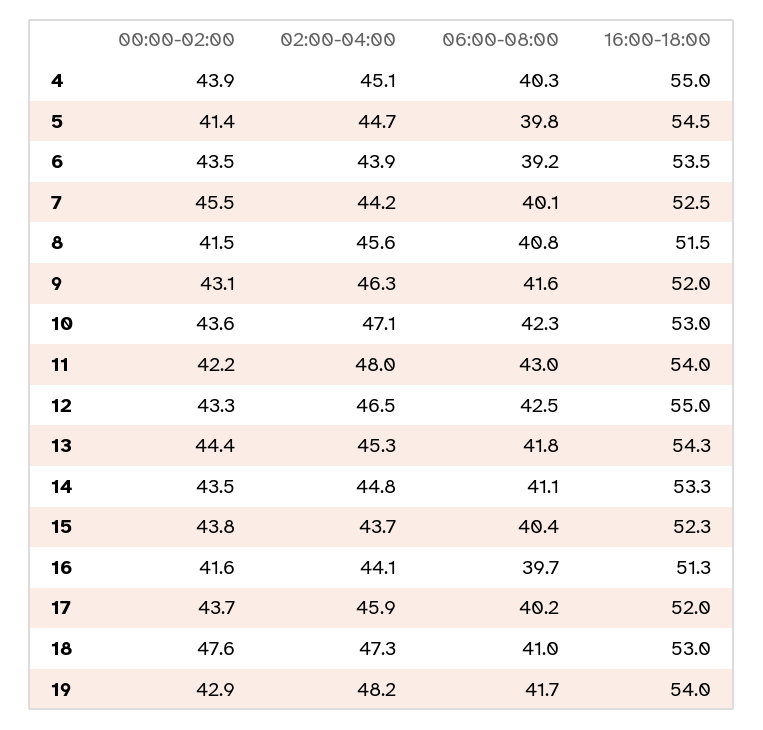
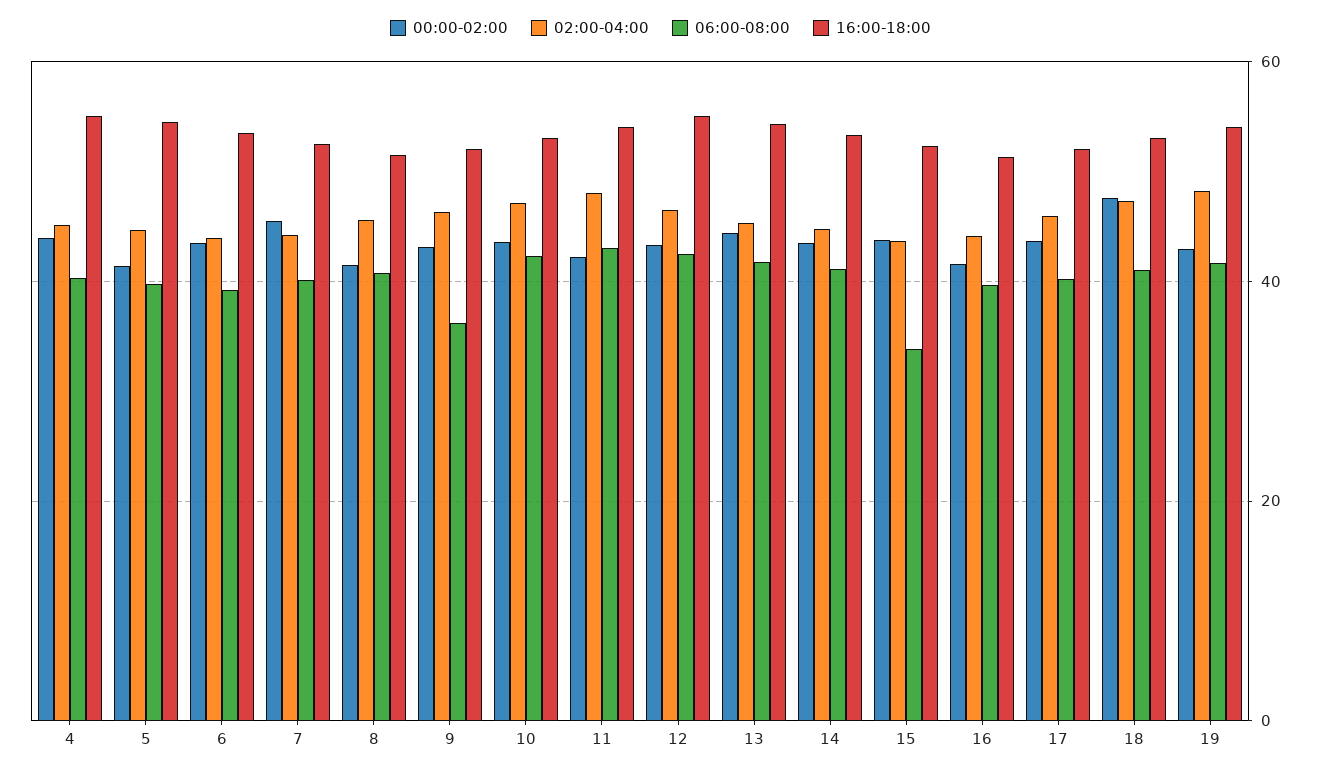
  {
    "00:00-02:00": {
      "4": 43.9,
      "5": 41.4,
      "6": 43.5,
      "7": 45.5,
      "8": 41.5,
      "9": 43.1,
      "10": 43.6,
      "11": 42.2,
      "12": 43.3,
      "13": 44.4,
      "14": 43.5,
      "15": 43.8,
      "16": 41.6,
      "17": 43.7,
      "18": 47.6,
      "19": 42.9
    },
    "02:00-04:00": {
      "4": 45.1,
      "5": 44.7,
      "6": 43.9,
      "7": 44.2,
      "8": 45.6,
      "9": 46.3,
      "10": 47.1,
      "11": 48,
      "12": 46.5,
      "13": 45.3,
      "14": 44.8,
      "15": 43.7,
      "16": 44.1,
      "17": 45.9,
      "18": 47.3,
      "19": 48.2
    },
    "06:00-08:00": {
      "4": 40.3,
      "5": 39.8,
      "6": 39.2,
      "7": 40.1,
      "8": 40.8,
-     "9": 41.6,
+     "9": 36,
      "10": 42.3,
      "11": 43,
      "12": 42.5,
      "13": 41.8,
      "14": 41.1,
-     "15": 40.4,
+     "15": 34,
      "16": 39.7,
      "17": 40.2,
      "18": 41,
      "19": 41.7
    },
    "16:00-18:00": {
      "4": 55,
      "5": 54.5,
      "6": 53.5,
      "7": 52.5,
      "8": 51.5,
      "9": 52,
      "10": 53,
      "11": 54,
      "12": 55,
      "13": 54.3,
      "14": 53.3,
      "15": 52.3,
      "16": 51.3,
      "17": 52,
      "18": 53,
      "19": 54
    }
  }

